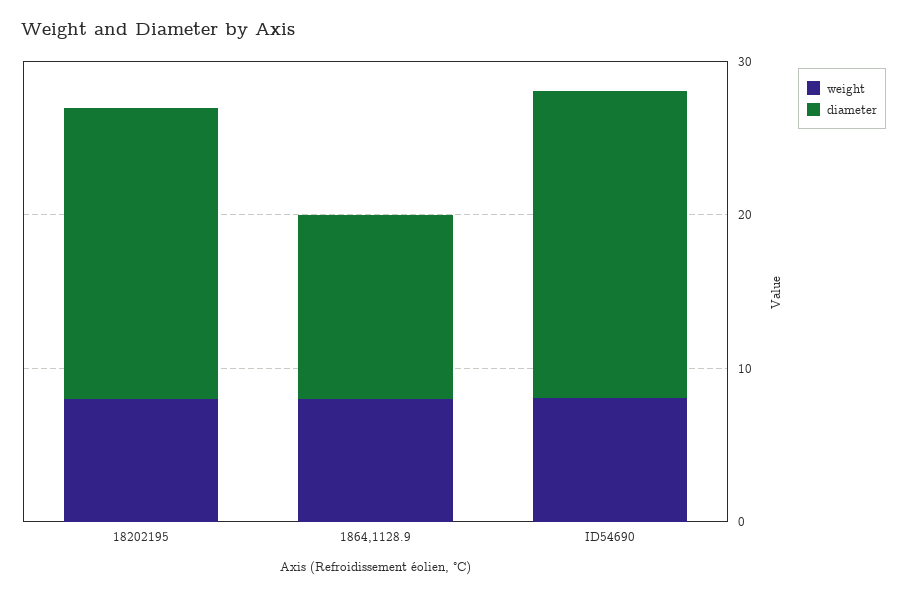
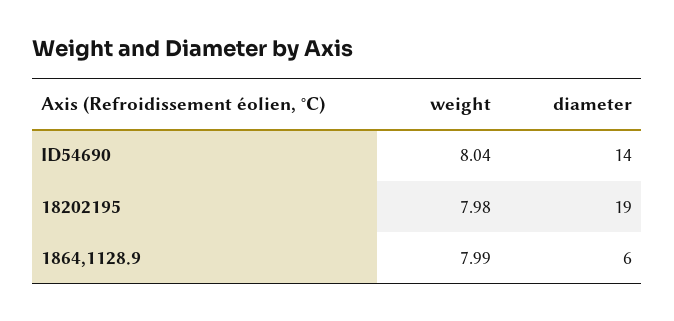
  {
    "weight": {
      "18202195": 7.98,
      "1864,1128.9": 7.99,
      "ID54690": 8.04
    },
    "diameter": {
      "18202195": 19,
-     "1864,1128.9": 12,
+     "1864,1128.9": 6,
-     "ID54690": 20
+     "ID54690": 14
    }
  }

